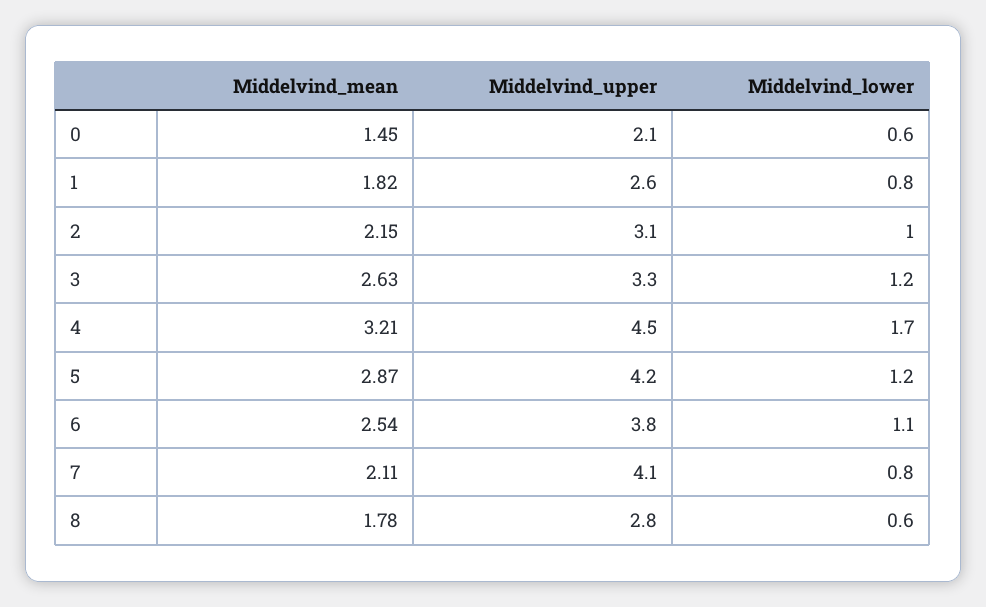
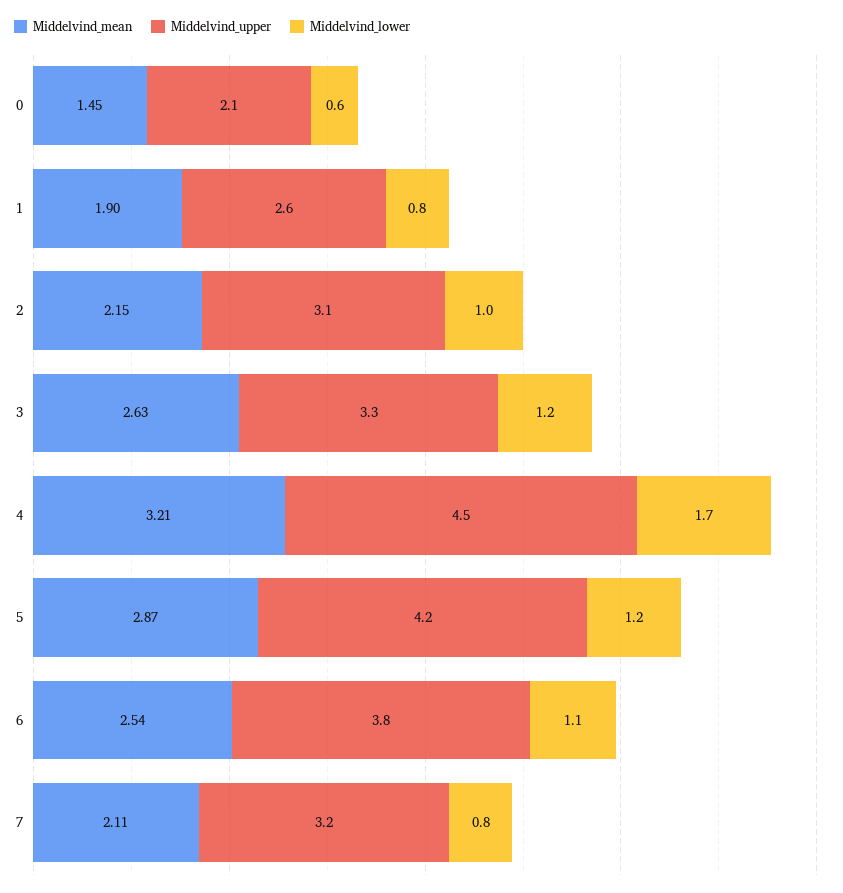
  {
    "Middelvind_mean": {
      "0": 1.45,
-     "1": 1.82,
+     "1": 1.9,
      "2": 2.15,
      "3": 2.63,
      "4": 3.21,
      "5": 2.87,
      "6": 2.54,
-     "7": 2.11,
+     "7": 2.11
-     "8": 1.78
    },
    "Middelvind_upper": {
      "0": 2.1,
      "1": 2.6,
      "2": 3.1,
      "3": 3.3,
      "4": 4.5,
      "5": 4.2,
      "6": 3.8,
-     "7": 4.1,
+     "7": 3.2
-     "8": 2.8
    },
    "Middelvind_lower": {
      "0": 0.6,
      "1": 0.8,
      "2": 1,
      "3": 1.2,
      "4": 1.7,
      "5": 1.2,
      "6": 1.1,
-     "7": 0.8,
+     "7": 0.8
-     "8": 0.6
    }
  }

